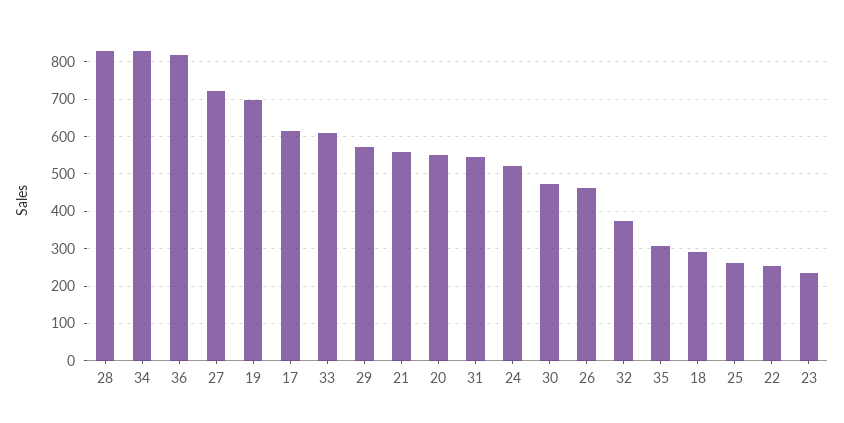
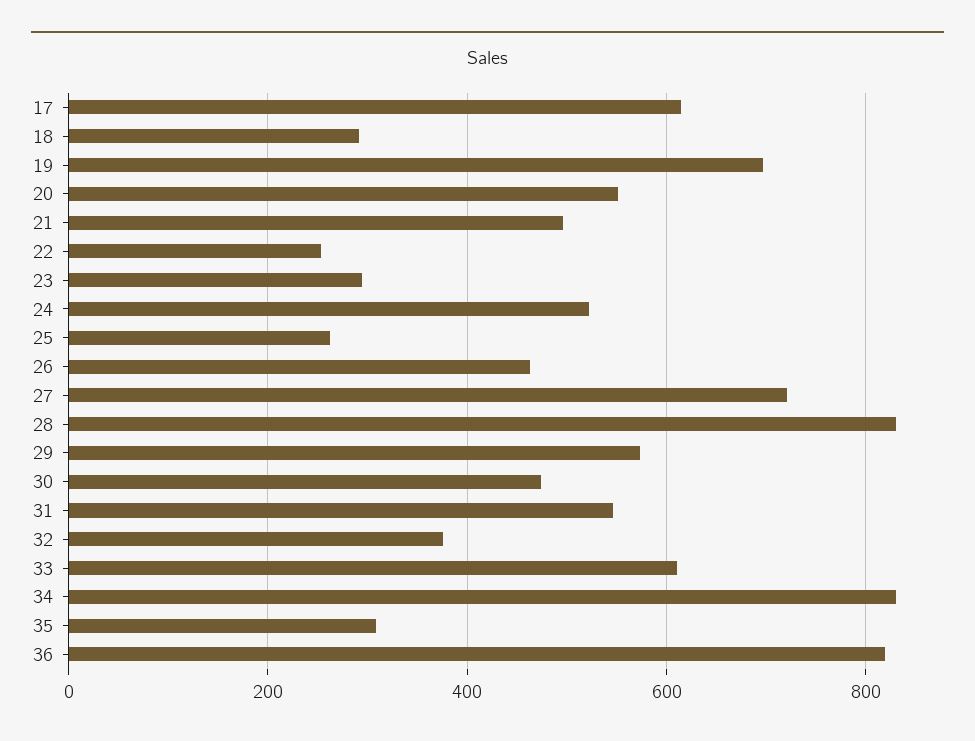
  {
    "28": 840,
    "34": 840,
    "36": 820,
    "27": 720,
    "19": 700,
    "17": 620,
    "33": 620,
    "29": 580,
-   "21": 560,
+   "21": 500,
    "20": 560,
    "31": 540,
    "24": 520,
    "30": 480,
    "26": 460,
    "32": 380,
    "35": 300,
    "18": 300,
    "25": 260,
    "22": 260,
-   "23": 240
+   "23": 300
  }

